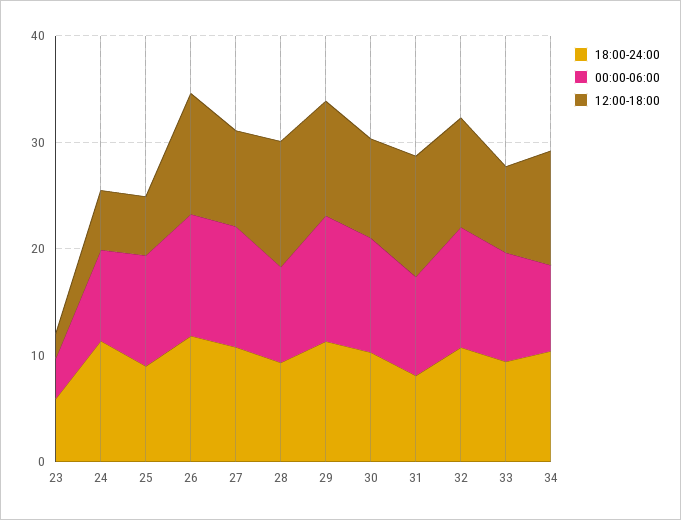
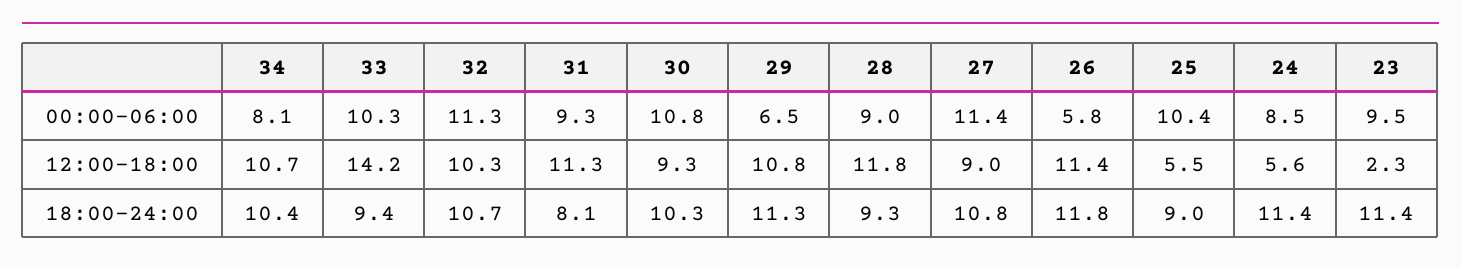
  {
    "18:00-24:00": {
-     "23": 6,
+     "23": 11.4,
      "24": 11.4,
      "25": 9,
      "26": 11.8,
      "27": 10.8,
      "28": 9.3,
      "29": 11.3,
      "30": 10.3,
      "31": 8.1,
      "32": 10.7,
      "33": 9.4,
      "34": 10.4
    },
    "00:00-06:00": {
-     "23": 4,
+     "23": 9.5,
      "24": 8.5,
      "25": 10.4,
-     "26": 12,
+     "26": 5.8,
      "27": 11.4,
      "28": 9,
-     "29": 12,
+     "29": 6.5,
      "30": 10.8,
      "31": 9.3,
      "32": 11.3,
      "33": 10.3,
      "34": 8.1
    },
    "12:00-18:00": {
      "23": 2.3,
      "24": 5.6,
      "25": 5.5,
      "26": 11.4,
      "27": 9,
      "28": 11.8,
      "29": 10.8,
      "30": 9.3,
      "31": 11.3,
      "32": 10.3,
-     "33": 8,
+     "33": 14.2,
      "34": 10.7
    }
  }

